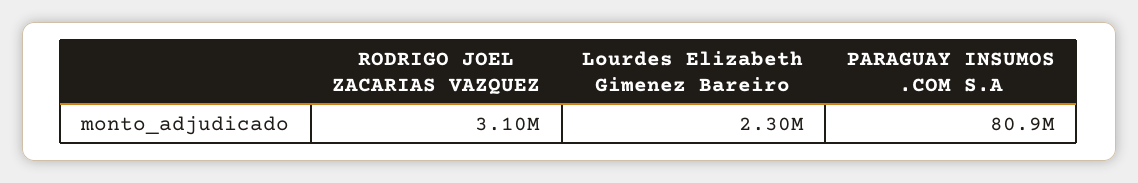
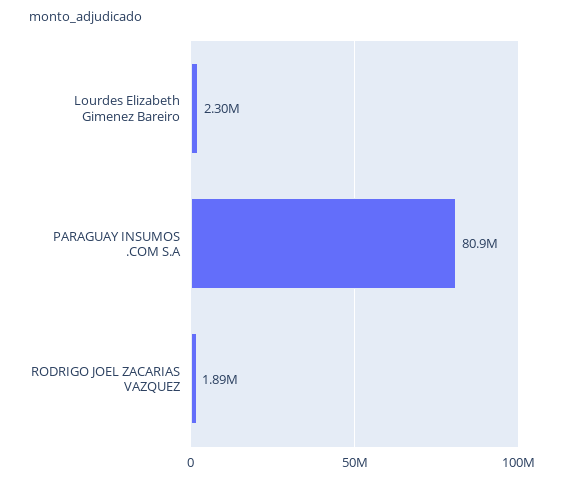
  {
-   "RODRIGO JOEL ZACARIAS VAZQUEZ": 3100000,
+   "RODRIGO JOEL ZACARIAS VAZQUEZ": 1890000,
    "Lourdes Elizabeth Gimenez Bareiro": 2300000,
    "PARAGUAY INSUMOS .COM S.A": 80900000
  }

